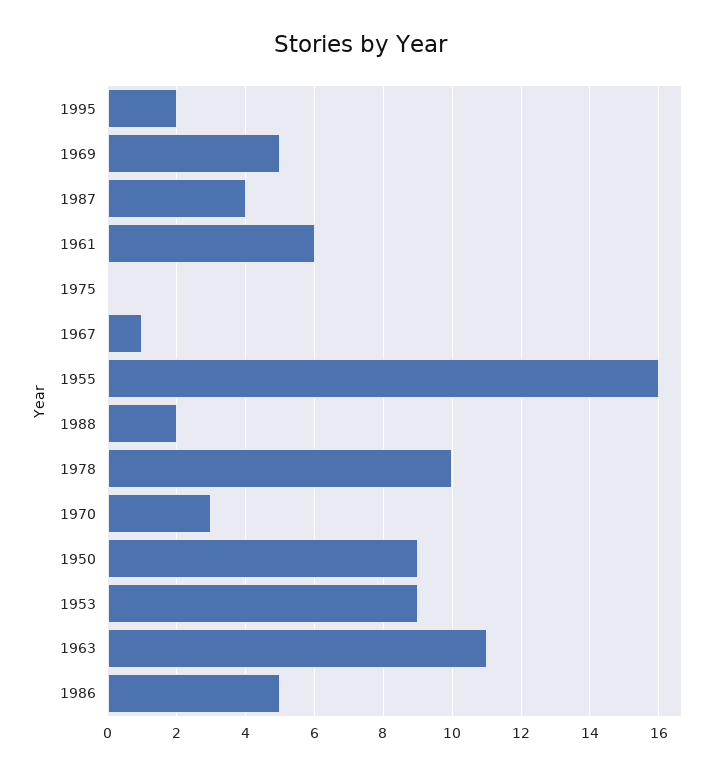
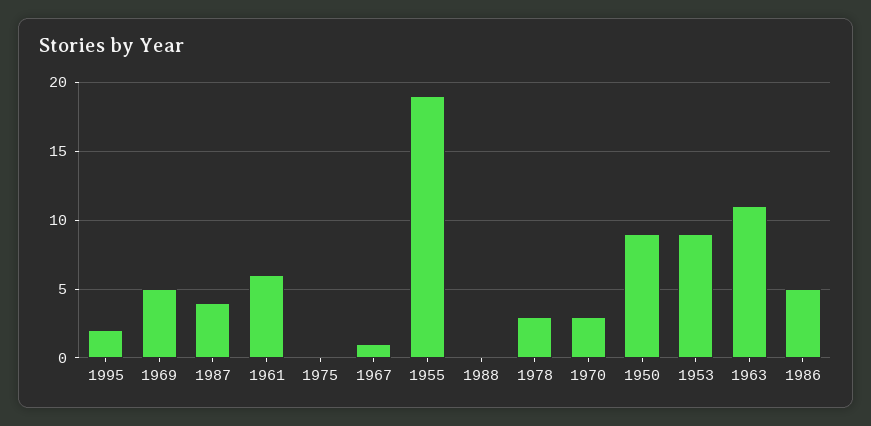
  {
    "1995": 2,
    "1969": 5,
    "1987": 4,
    "1961": 6,
    "1975": 0,
    "1967": 1,
-   "1955": 16,
+   "1955": 19,
-   "1988": 2,
+   "1988": 0,
-   "1978": 10,
+   "1978": 3,
    "1970": 3,
    "1950": 9,
    "1953": 9,
    "1963": 11,
    "1986": 5
  }

